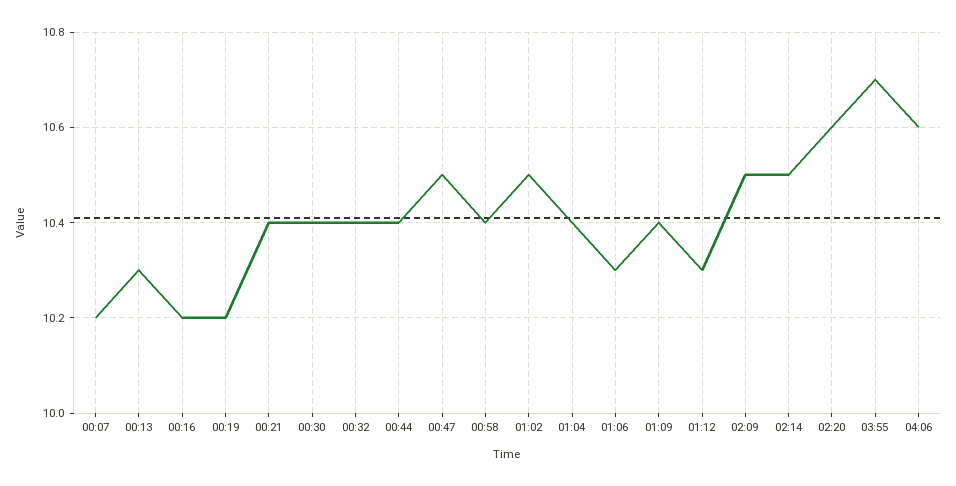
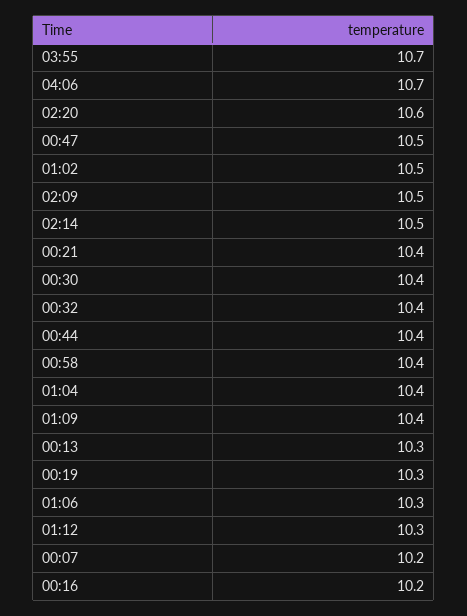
  {
    "00:07": 10.2,
    "00:13": 10.3,
    "00:16": 10.2,
-   "00:19": 10.2,
+   "00:19": 10.3,
    "00:21": 10.4,
    "00:30": 10.4,
    "00:32": 10.4,
    "00:44": 10.4,
    "00:47": 10.5,
    "00:58": 10.4,
    "01:02": 10.5,
    "01:04": 10.4,
    "01:06": 10.3,
    "01:09": 10.4,
    "01:12": 10.3,
    "02:09": 10.5,
    "02:14": 10.5,
    "02:20": 10.6,
    "03:55": 10.7,
-   "04:06": 10.6
+   "04:06": 10.7
  }

